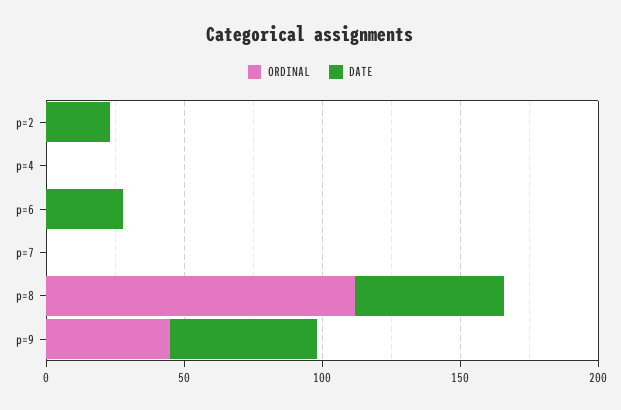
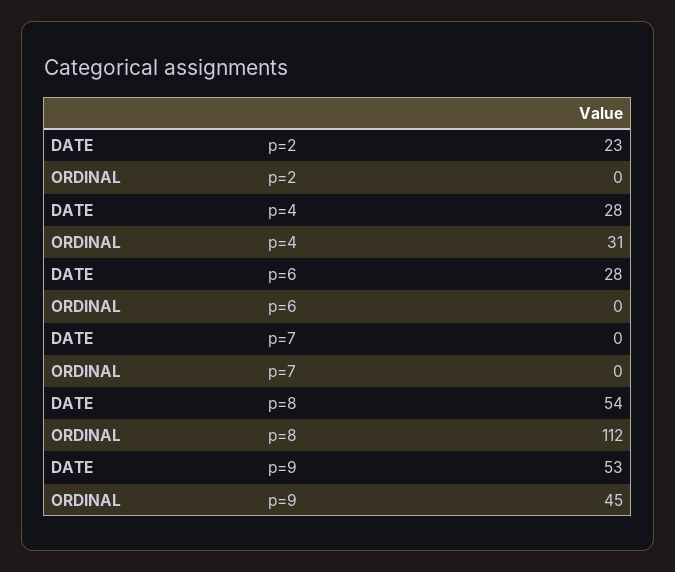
  {
    "ORDINAL": {
      "p=2": 0,
-     "p=4": 0,
+     "p=4": 31,
      "p=6": 0,
      "p=7": 0,
      "p=8": 112,
      "p=9": 45
    },
    "DATE": {
      "p=2": 23,
-     "p=4": 0,
+     "p=4": 28,
      "p=6": 28,
      "p=7": 0,
      "p=8": 54,
      "p=9": 53
    }
  }

